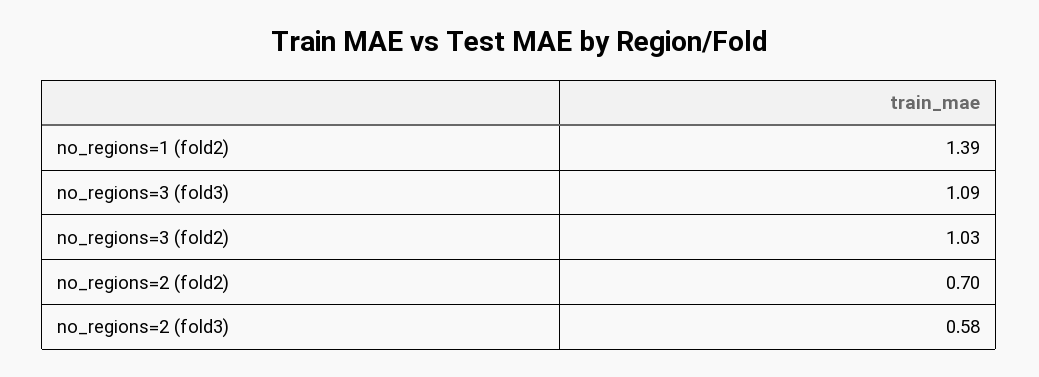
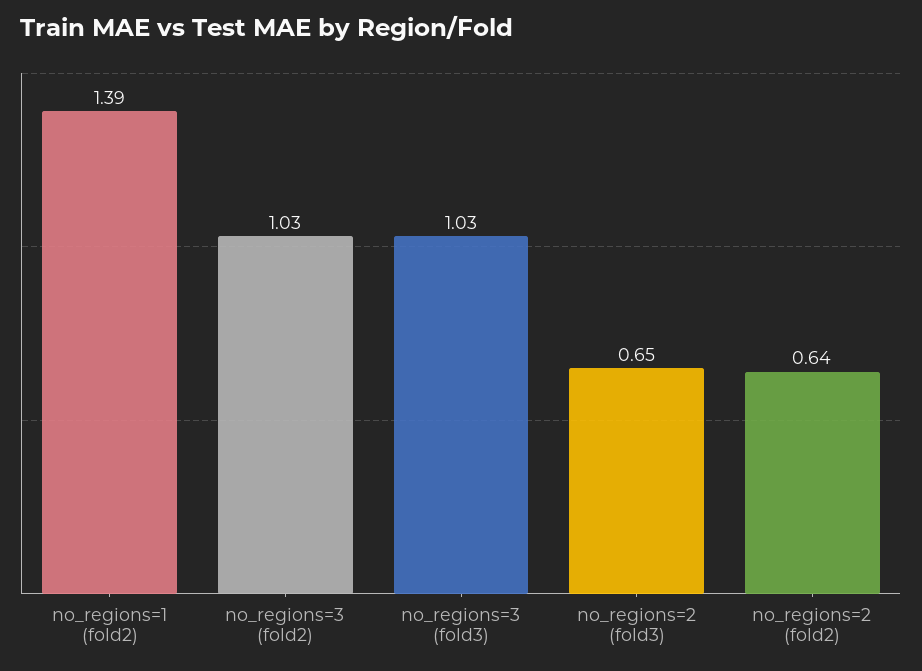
  {
    "no_regions=1 (fold2)": 1.39,
-   "no_regions=3 (fold3)": 1.09,
+   "no_regions=3 (fold3)": 1.03,
    "no_regions=3 (fold2)": 1.03,
-   "no_regions=2 (fold2)": 0.7,
+   "no_regions=2 (fold2)": 0.64,
-   "no_regions=2 (fold3)": 0.58
+   "no_regions=2 (fold3)": 0.65
  }

